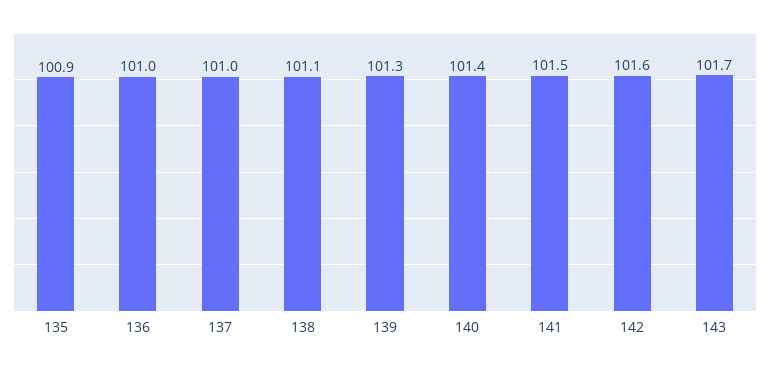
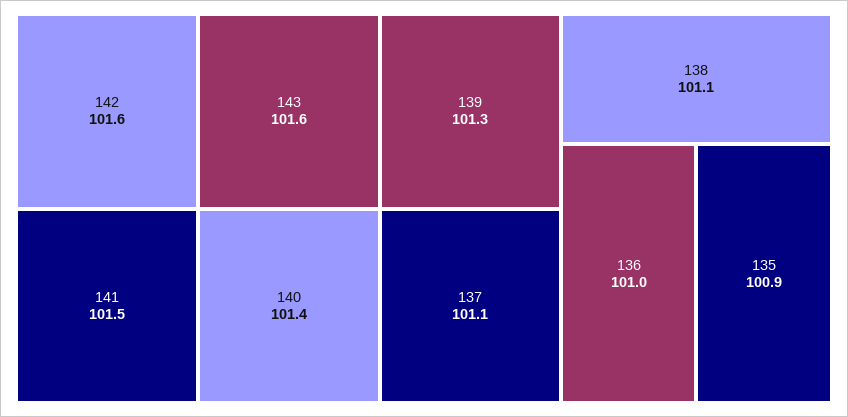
  {
    "135": 100.9,
    "136": 101,
-   "137": 101,
+   "137": 101.1,
    "138": 101.1,
    "139": 101.3,
    "140": 101.4,
    "141": 101.5,
    "142": 101.6,
-   "143": 101.7
+   "143": 101.6
  }

